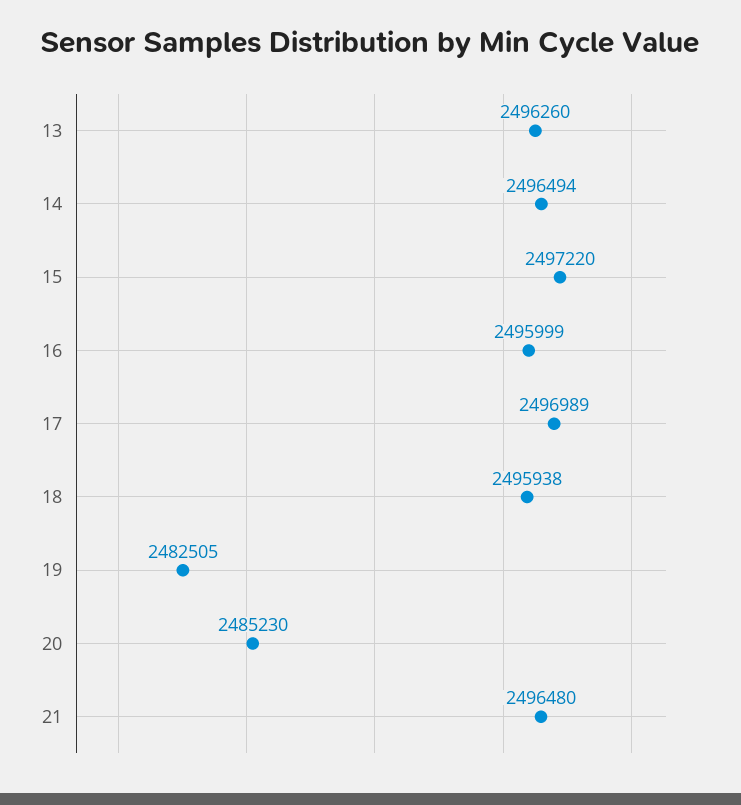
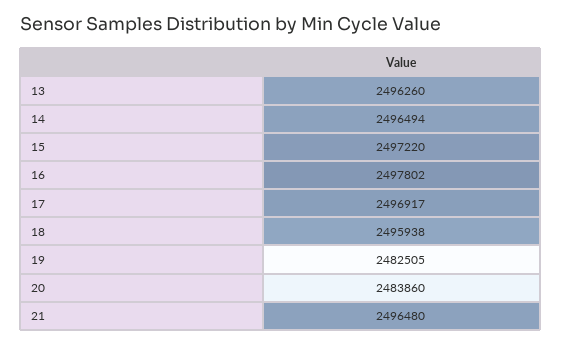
  {
    "13": 2496260,
    "14": 2496494,
    "15": 2497220,
-   "16": 2495999,
+   "16": 2497802,
-   "17": 2496989,
+   "17": 2496917,
    "18": 2495938,
    "19": 2482505,
-   "20": 2485230,
+   "20": 2483860,
    "21": 2496480
  }

